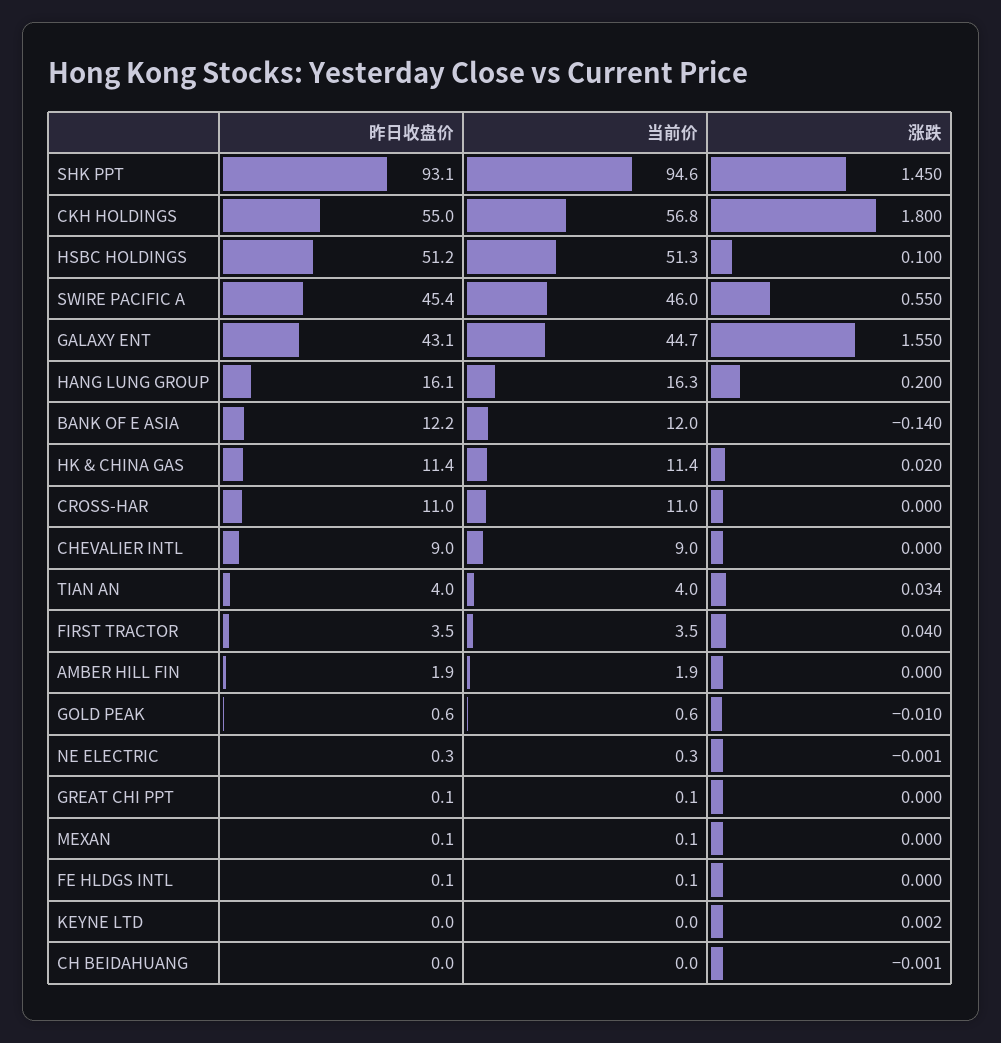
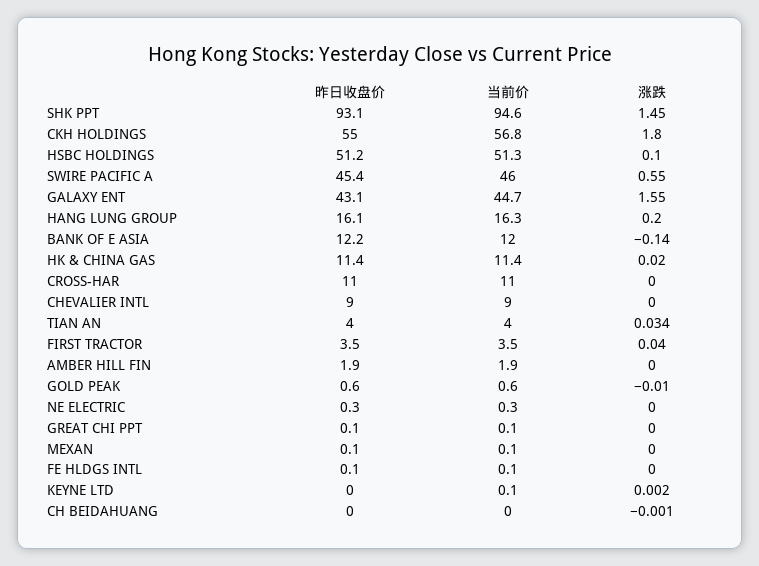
  {
    "昨日收盘价": {
      "SHK PPT": 93.1,
      "CKH HOLDINGS": 55,
      "HSBC HOLDINGS": 51.2,
      "SWIRE PACIFIC A": 45.4,
      "GALAXY ENT": 43.1,
      "HANG LUNG GROUP": 16.1,
      "BANK OF E ASIA": 12.2,
      "HK & CHINA GAS": 11.4,
      "CROSS-HAR": 11,
      "CHEVALIER INTL": 9,
      "TIAN AN": 4,
      "FIRST TRACTOR": 3.5,
      "AMBER HILL FIN": 1.9,
      "GOLD PEAK": 0.6,
      "NE ELECTRIC": 0.3,
      "GREAT CHI PPT": 0.1,
      "MEXAN": 0.1,
      "FE HLDGS INTL": 0.1,
      "KEYNE LTD": 0,
      "CH BEIDAHUANG": 0
    },
    "当前价": {
      "SHK PPT": 94.6,
      "CKH HOLDINGS": 56.8,
      "HSBC HOLDINGS": 51.3,
      "SWIRE PACIFIC A": 46,
      "GALAXY ENT": 44.7,
      "HANG LUNG GROUP": 16.3,
      "BANK OF E ASIA": 12,
      "HK & CHINA GAS": 11.4,
      "CROSS-HAR": 11,
      "CHEVALIER INTL": 9,
      "TIAN AN": 4,
      "FIRST TRACTOR": 3.5,
      "AMBER HILL FIN": 1.9,
      "GOLD PEAK": 0.6,
      "NE ELECTRIC": 0.3,
      "GREAT CHI PPT": 0.1,
      "MEXAN": 0.1,
      "FE HLDGS INTL": 0.1,
-     "KEYNE LTD": 0,
+     "KEYNE LTD": 0.1,
      "CH BEIDAHUANG": 0
    },
    "涨跌": {
      "SHK PPT": 1.45,
      "CKH HOLDINGS": 1.8,
      "HSBC HOLDINGS": 0.1,
      "SWIRE PACIFIC A": 0.55,
      "GALAXY ENT": 1.55,
      "HANG LUNG GROUP": 0.2,
      "BANK OF E ASIA": -0.14,
      "HK & CHINA GAS": 0.02,
      "CROSS-HAR": 0,
      "CHEVALIER INTL": 0,
      "TIAN AN": 0.034,
      "FIRST TRACTOR": 0.04,
      "AMBER HILL FIN": 0,
      "GOLD PEAK": -0.01,
-     "NE ELECTRIC": -0.001,
+     "NE ELECTRIC": 0,
      "GREAT CHI PPT": 0,
      "MEXAN": 0,
      "FE HLDGS INTL": 0,
      "KEYNE LTD": 0.002,
      "CH BEIDAHUANG": -0.001
    }
  }

